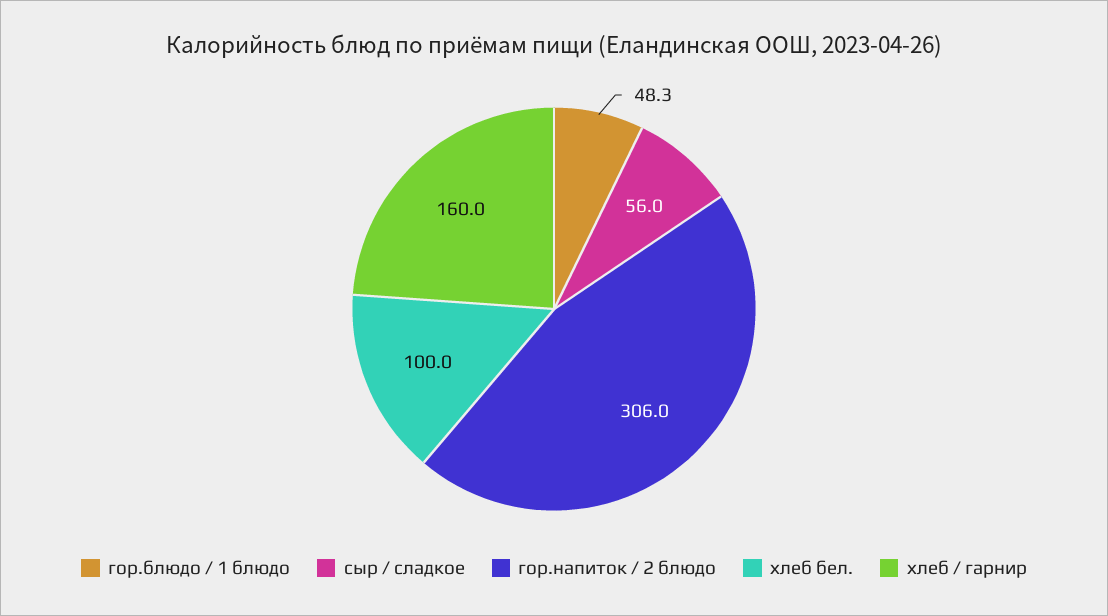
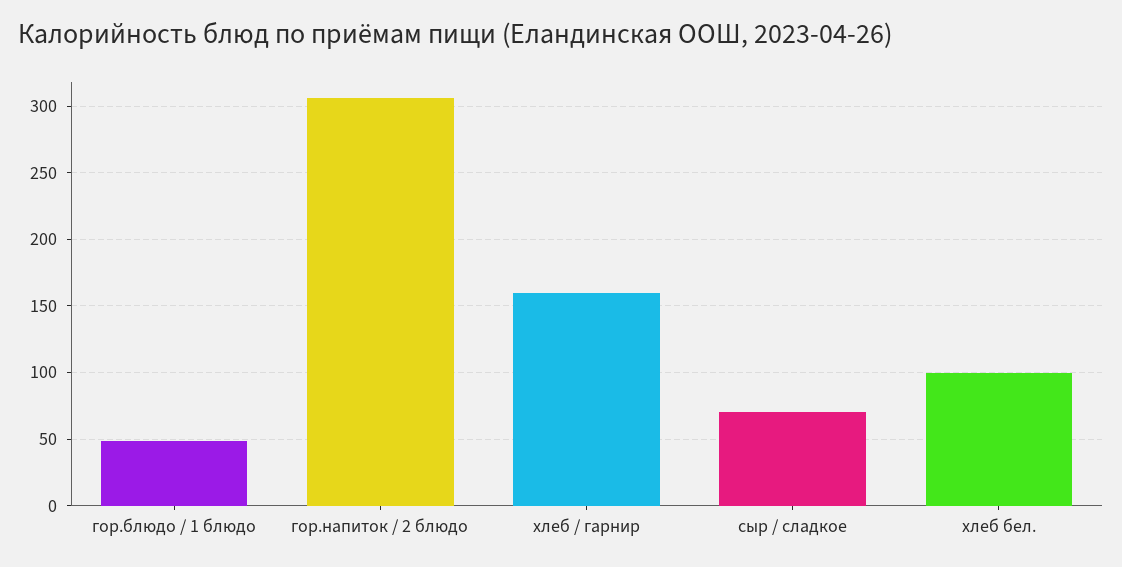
  {
    "гор.блюдо / 1 блюдо": 48.3,
-   "сыр / сладкое": 56,
+   "сыр / сладкое": 70,
    "гор.напиток / 2 блюдо": 306,
    "хлеб бел.": 100,
    "хлеб / гарнир": 160
  }

